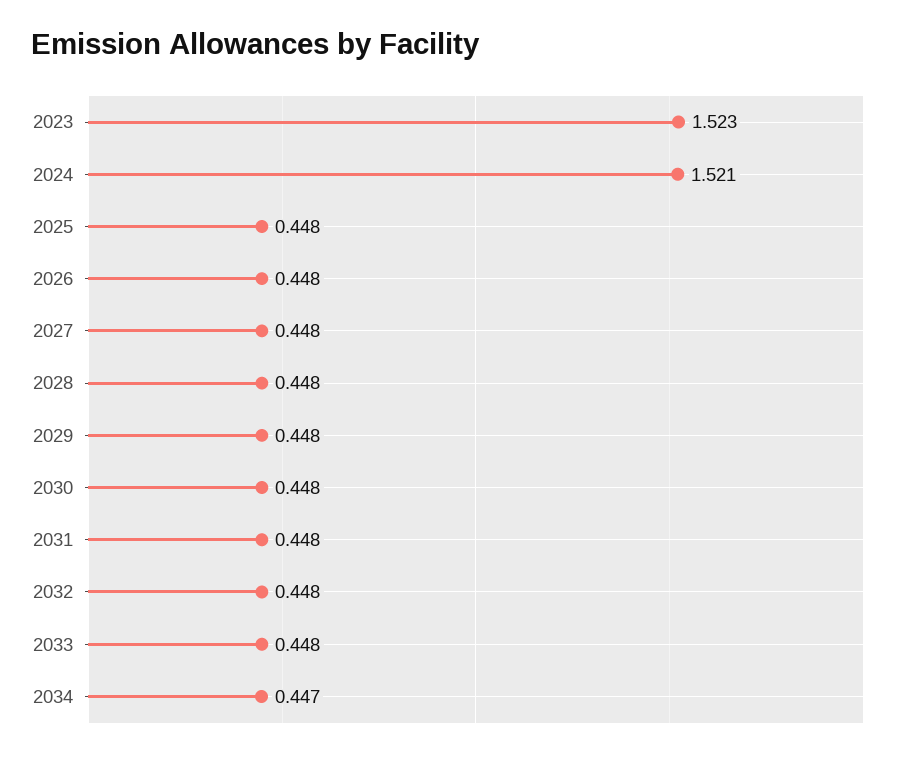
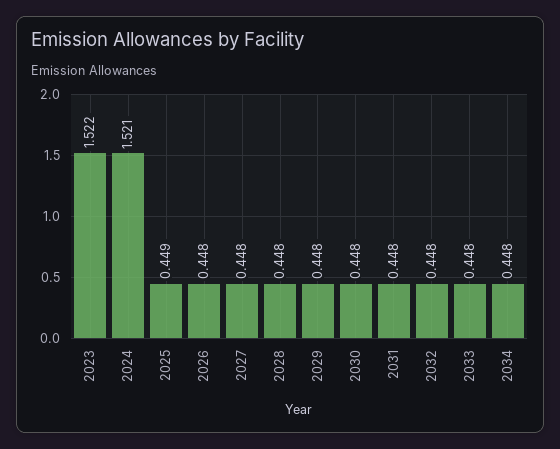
  {
-   "2023": 1.523,
+   "2023": 1.522,
    "2024": 1.521,
-   "2025": 0.448,
+   "2025": 0.449,
    "2026": 0.448,
    "2027": 0.448,
    "2028": 0.448,
    "2029": 0.448,
    "2030": 0.448,
    "2031": 0.448,
    "2032": 0.448,
    "2033": 0.448,
-   "2034": 0.447
+   "2034": 0.448
  }

